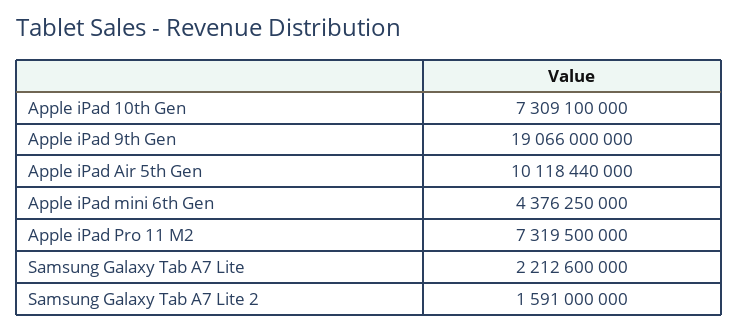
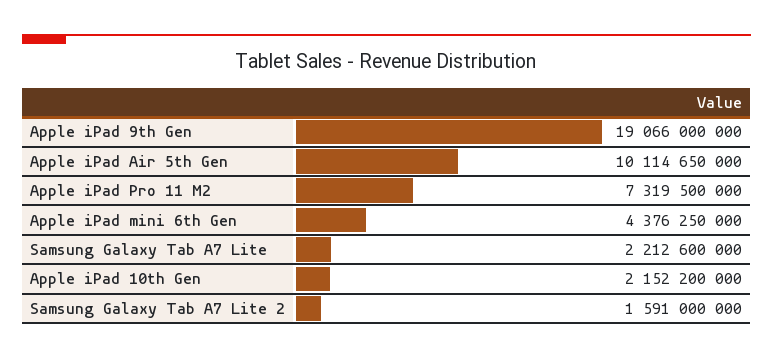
  {
-   "Apple iPad 10th Gen": 7309100000,
+   "Apple iPad 10th Gen": 2152200000,
    "Apple iPad 9th Gen": 19066000000,
-   "Apple iPad Air 5th Gen": 10118440000,
+   "Apple iPad Air 5th Gen": 10114650000,
    "Apple iPad mini 6th Gen": 4376250000,
    "Apple iPad Pro 11 M2": 7319500000,
    "Samsung Galaxy Tab A7 Lite": 2212600000,
    "Samsung Galaxy Tab A7 Lite 2": 1591000000
  }

